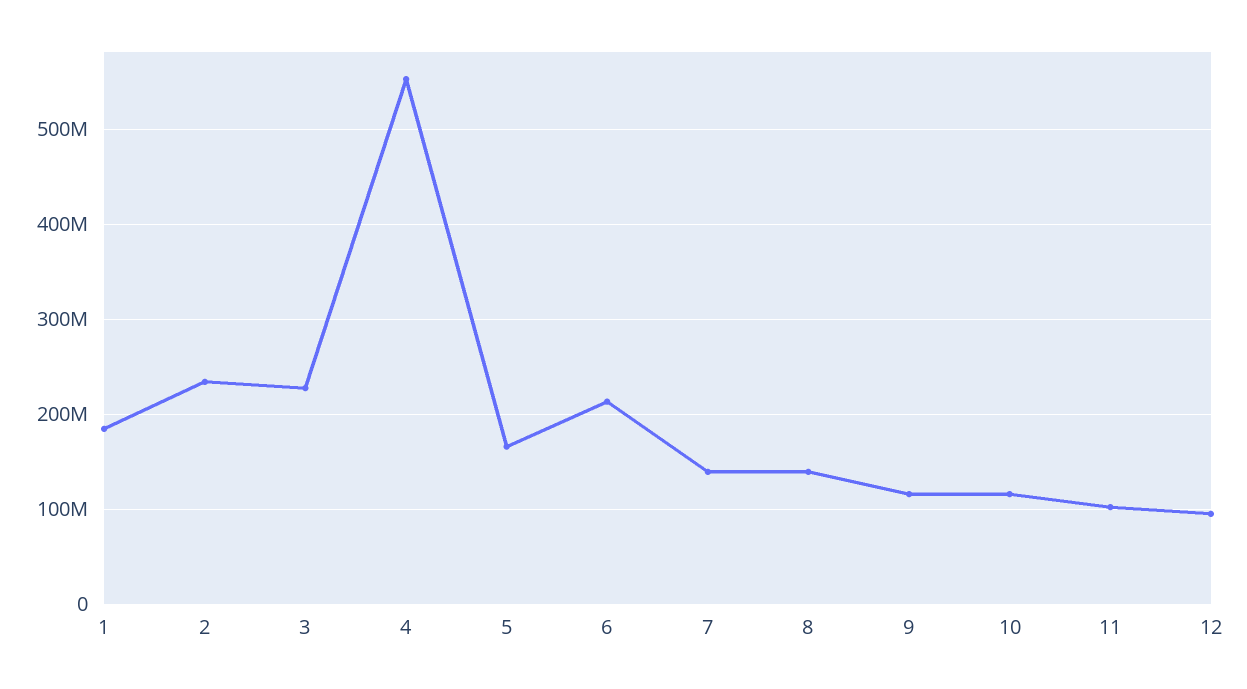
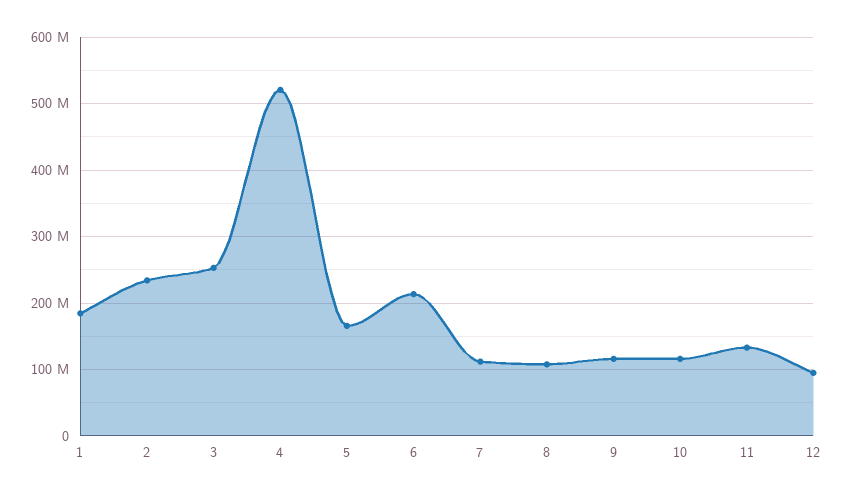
  {
    "1": 180000000,
    "2": 230000000,
-   "3": 230000000,
+   "3": 250000000,
-   "4": 550000000,
+   "4": 520000000,
    "5": 170000000,
    "6": 210000000,
-   "7": 140000000,
+   "7": 110000000,
-   "8": 140000000,
+   "8": 110000000,
    "9": 120000000,
    "10": 120000000,
-   "11": 100000000,
+   "11": 130000000,
    "12": 100000000
  }

